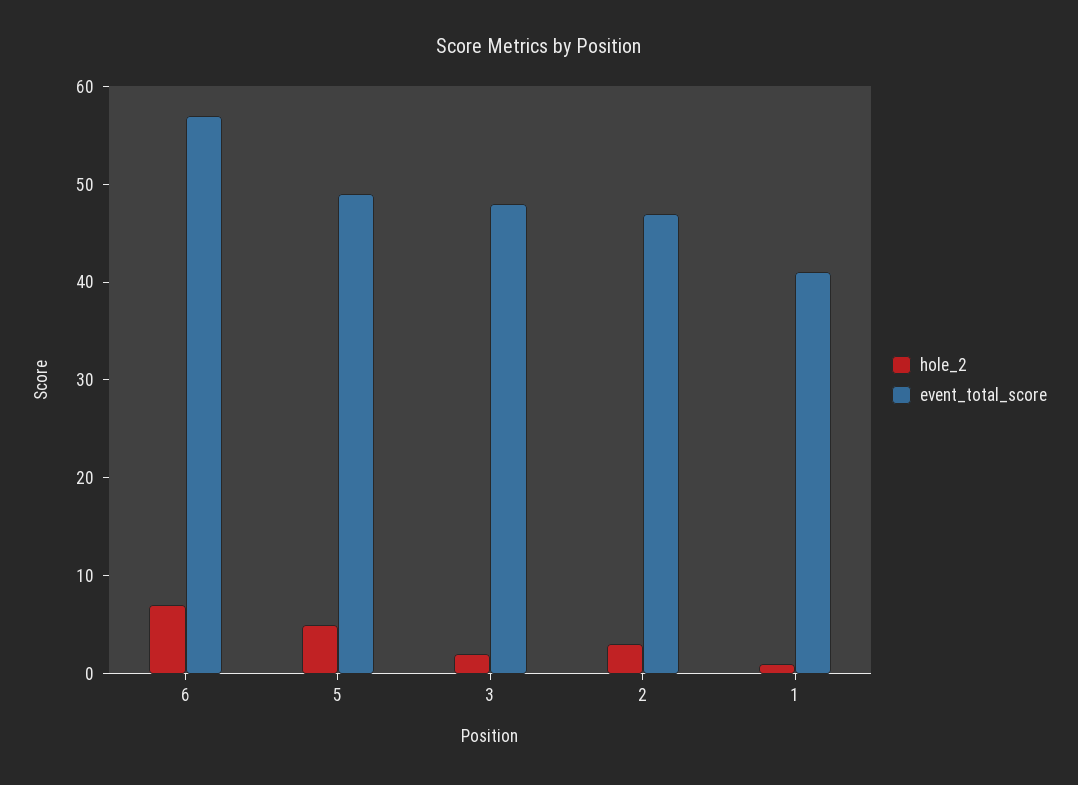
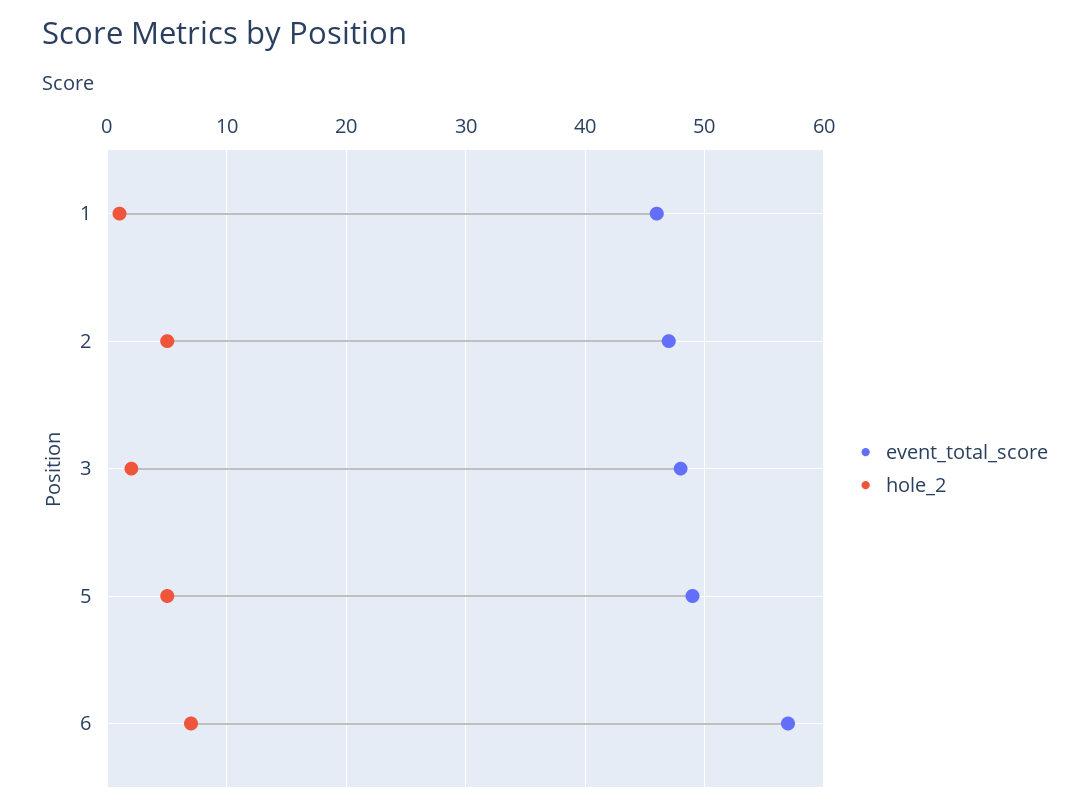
  {
    "hole_2": {
      "6": 7,
      "5": 5,
      "3": 2,
-     "2": 3,
+     "2": 5,
      "1": 1
    },
    "event_total_score": {
      "6": 57,
      "5": 49,
      "3": 48,
      "2": 47,
-     "1": 41
+     "1": 46
    }
  }

